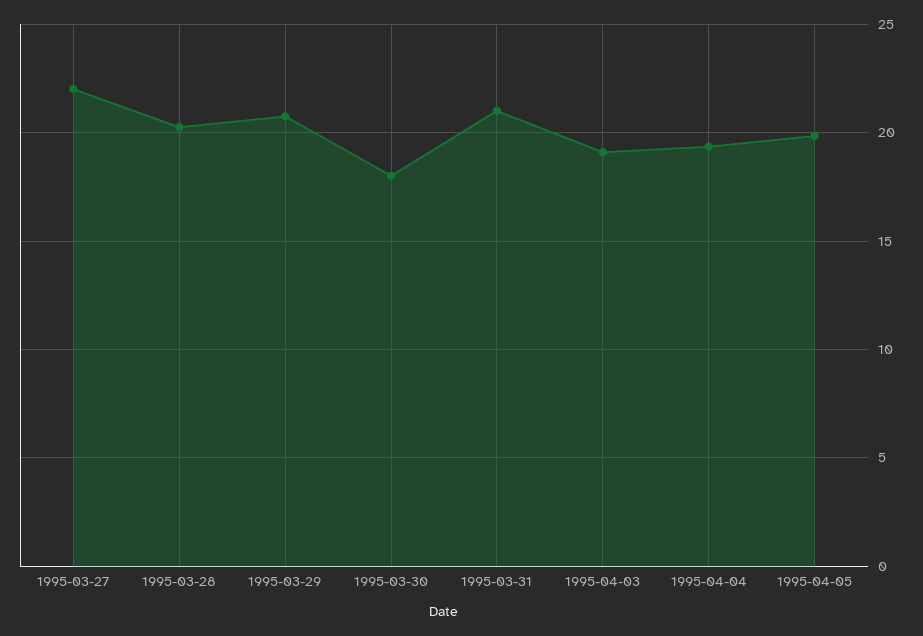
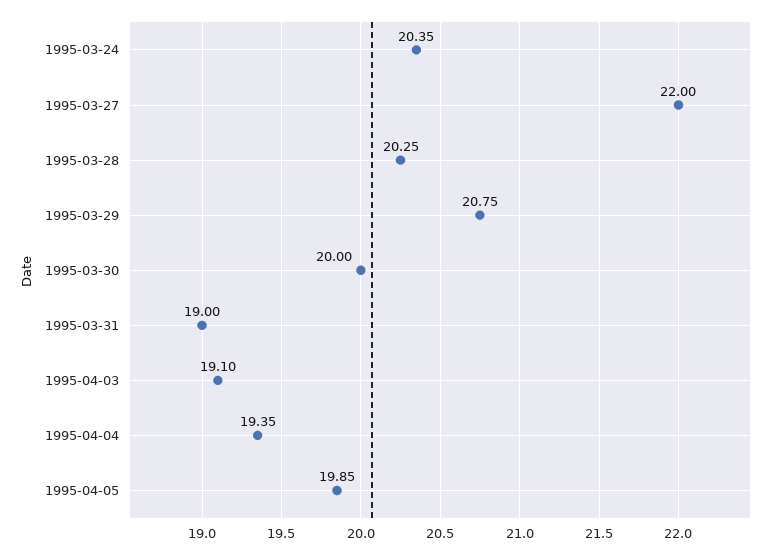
  {
    "1995-03-27": 22,
    "1995-03-28": 20.25,
    "1995-03-29": 20.75,
-   "1995-03-30": 18,
+   "1995-03-30": 20,
-   "1995-03-31": 21,
+   "1995-03-31": 19,
    "1995-04-03": 19.1,
    "1995-04-04": 19.35,
-   "1995-04-05": 19.85
+   "1995-04-05": 19.85,
+   "1995-03-24": 20.35
  }

